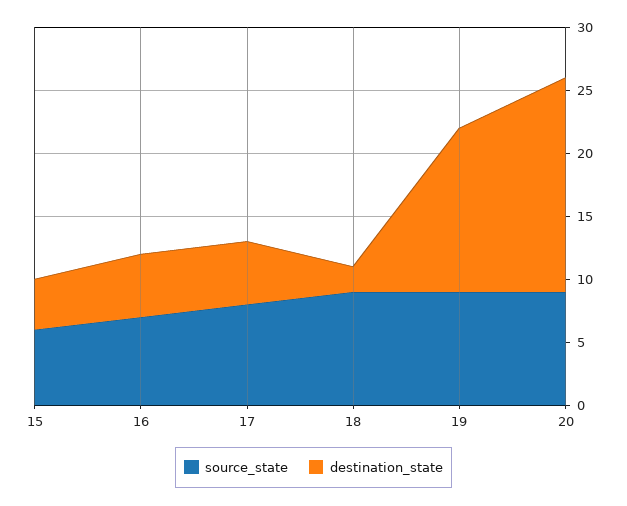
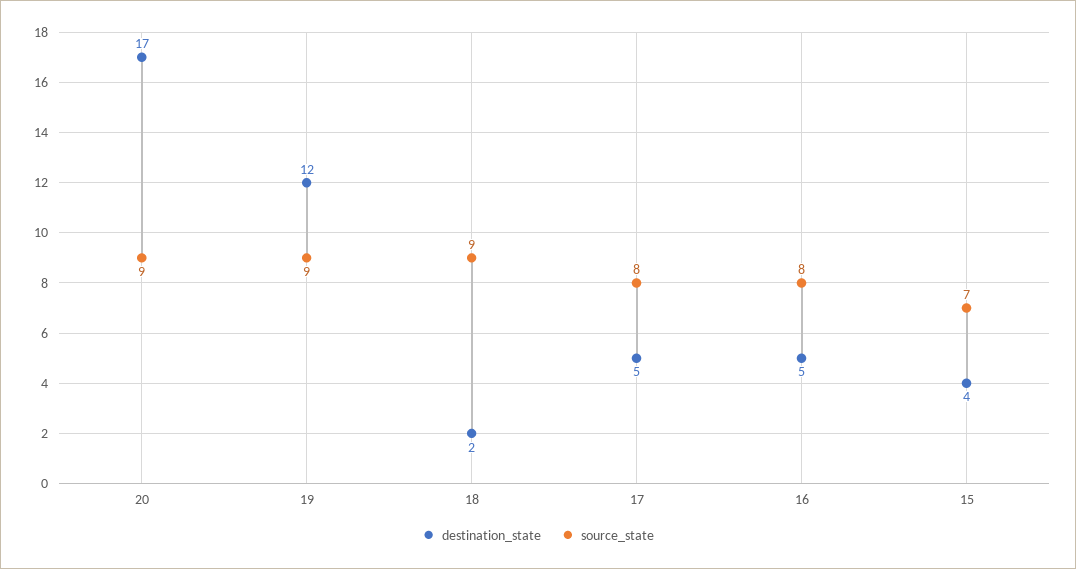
  {
    "source_state": {
-     "15": 6,
+     "15": 7,
-     "16": 7,
+     "16": 8,
      "17": 8,
      "18": 9,
      "19": 9,
      "20": 9
    },
    "destination_state": {
      "15": 4,
      "16": 5,
      "17": 5,
      "18": 2,
-     "19": 13,
+     "19": 12,
      "20": 17
    }
  }

